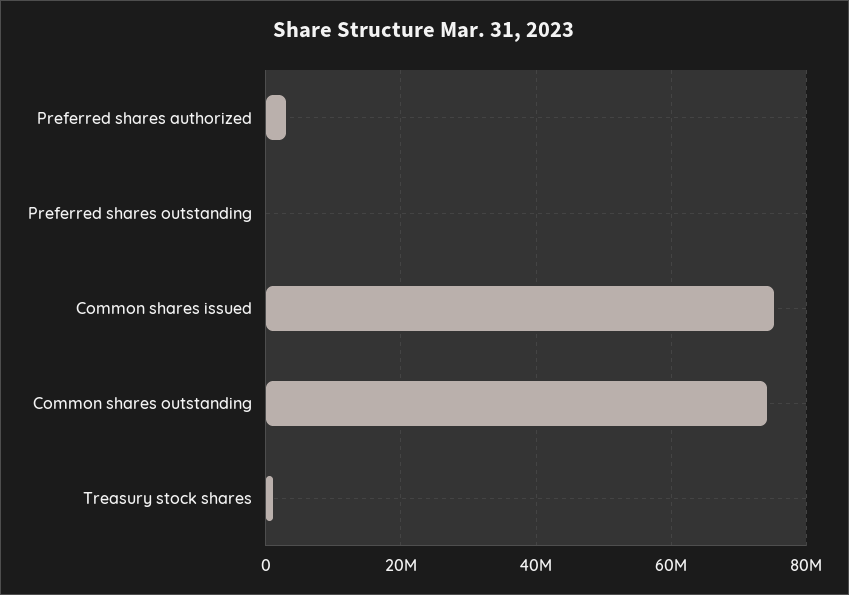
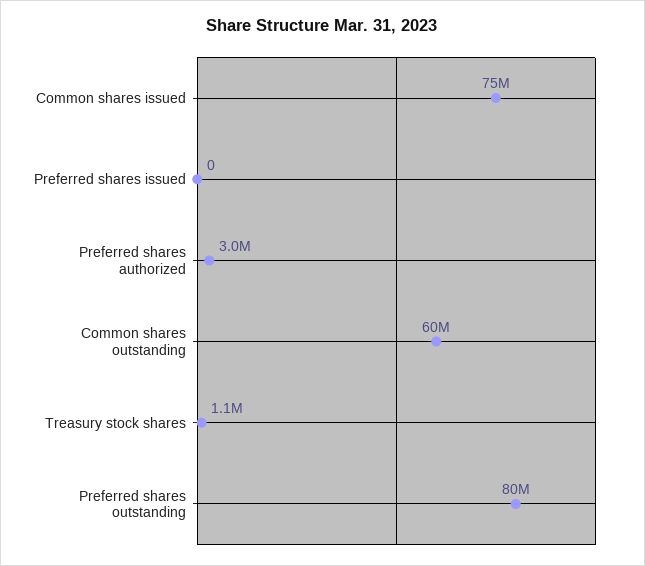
  {
    "Preferred shares authorized": 3000000,
-   "Preferred shares outstanding": 0,
+   "Preferred shares outstanding": 80000000,
    "Common shares issued": 75000000,
-   "Common shares outstanding": 74000000,
+   "Common shares outstanding": 60000000,
-   "Treasury stock shares": 1100000
+   "Treasury stock shares": 1100000,
+   "Preferred shares issued": 0
  }

